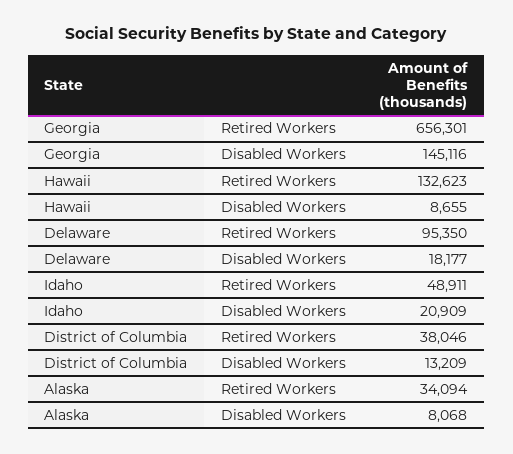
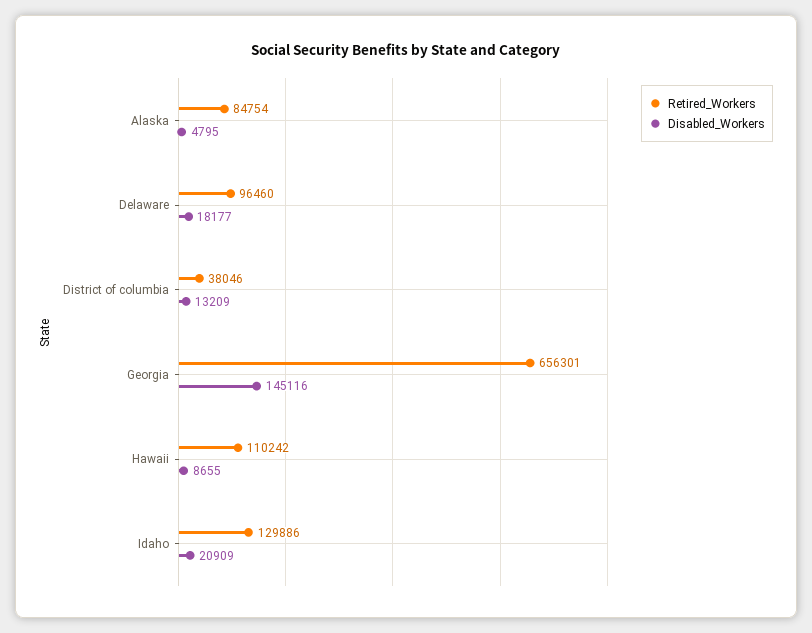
  {
    "Retired Workers": {
      "Georgia": 656301,
-     "Hawaii": 132623,
+     "Hawaii": 110242,
-     "Delaware": 95350,
+     "Delaware": 96460,
-     "Idaho": 48911,
+     "Idaho": 129886,
      "District of Columbia": 38046,
-     "Alaska": 34094
+     "Alaska": 84754
    },
    "Disabled Workers": {
      "Georgia": 145116,
      "Hawaii": 8655,
      "Delaware": 18177,
      "Idaho": 20909,
      "District of Columbia": 13209,
-     "Alaska": 8068
+     "Alaska": 4795
    }
  }

